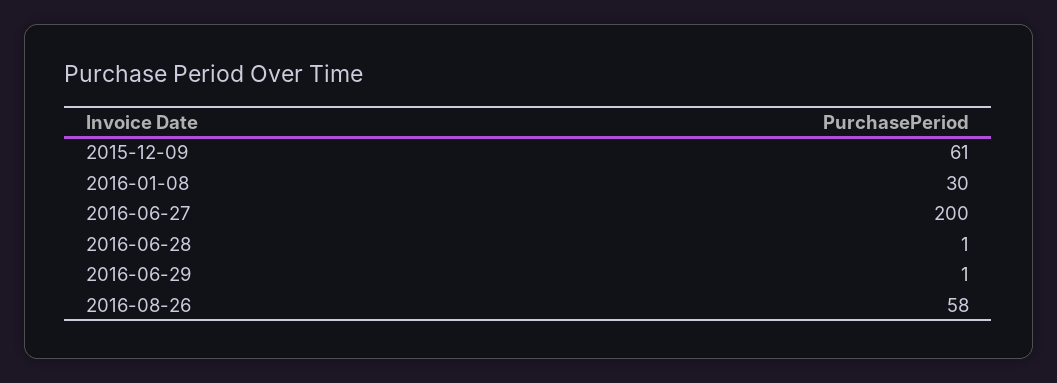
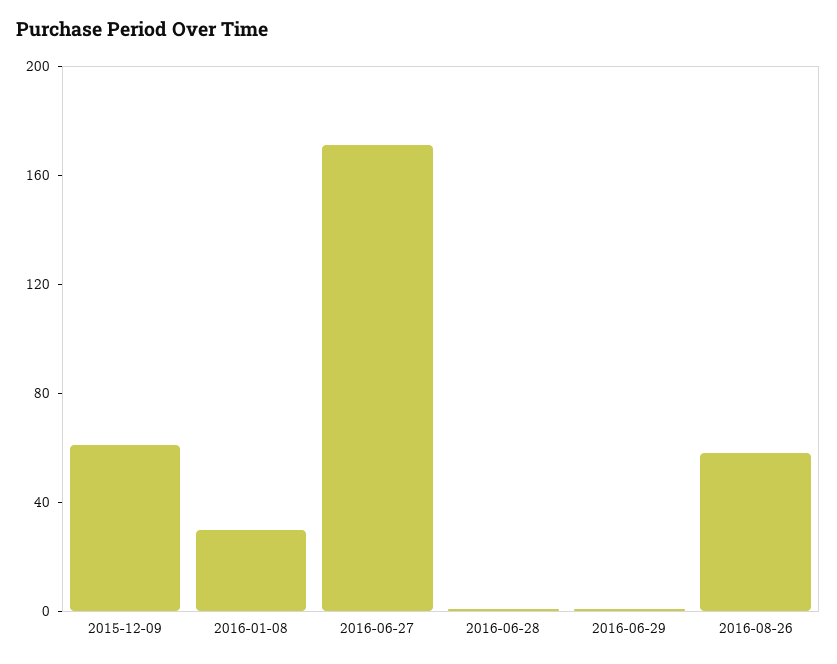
  {
    "2015-12-09": 61,
    "2016-01-08": 30,
-   "2016-06-27": 200,
+   "2016-06-27": 170,
    "2016-06-28": 1,
    "2016-06-29": 1,
    "2016-08-26": 58
  }

